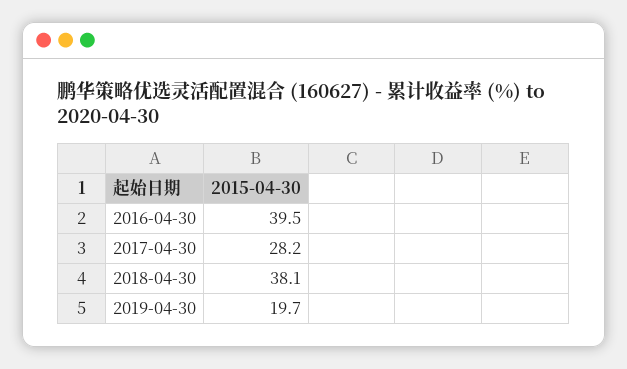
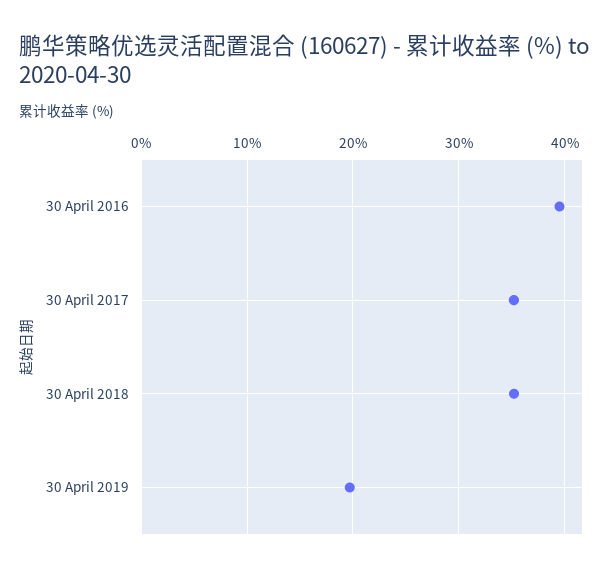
  {
    "2016-04-30": 39.5,
-   "2017-04-30": 28.2,
+   "2017-04-30": 35,
-   "2018-04-30": 38.1,
+   "2018-04-30": 35,
    "2019-04-30": 19.7
  }

